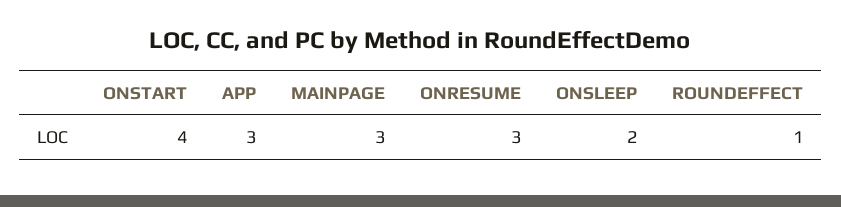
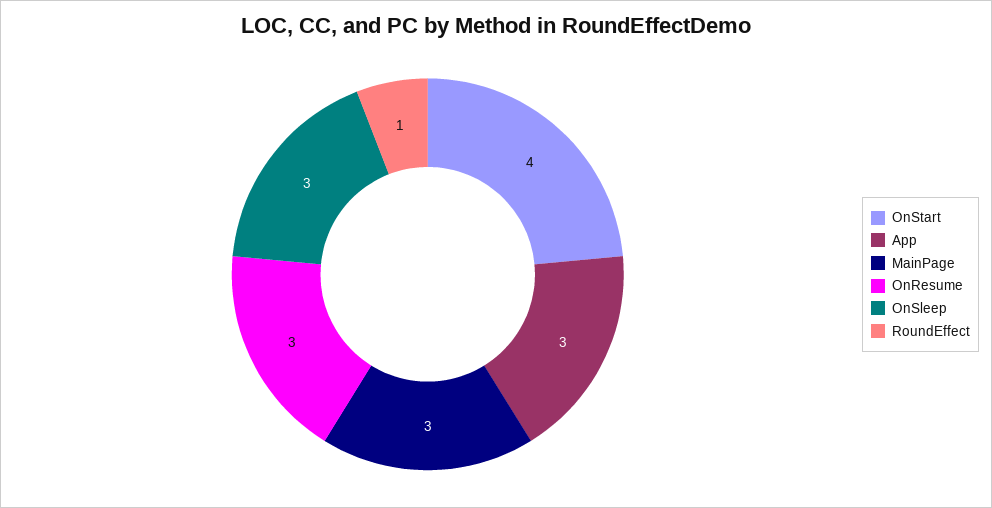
  {
    "ONSTART": 4,
    "APP": 3,
    "MAINPAGE": 3,
    "ONRESUME": 3,
-   "ONSLEEP": 2,
+   "ONSLEEP": 3,
    "ROUNDEFFECT": 1
  }

